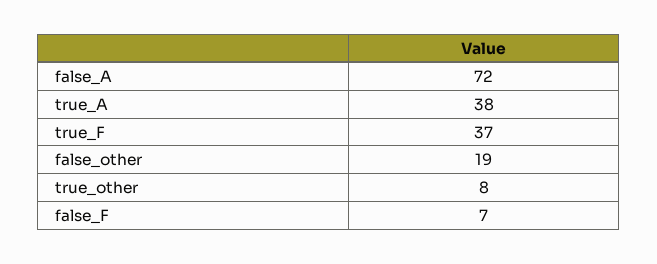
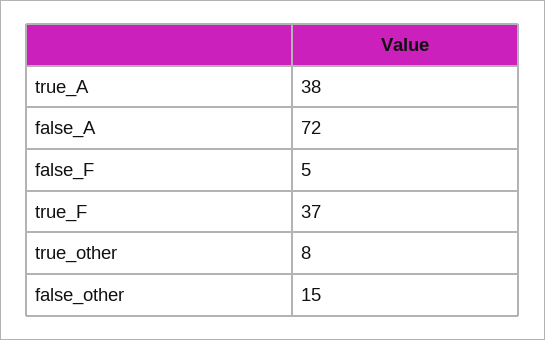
  {
    "false_A": 72,
    "true_A": 38,
    "true_F": 37,
-   "false_other": 19,
+   "false_other": 15,
    "true_other": 8,
-   "false_F": 7
+   "false_F": 5
  }

